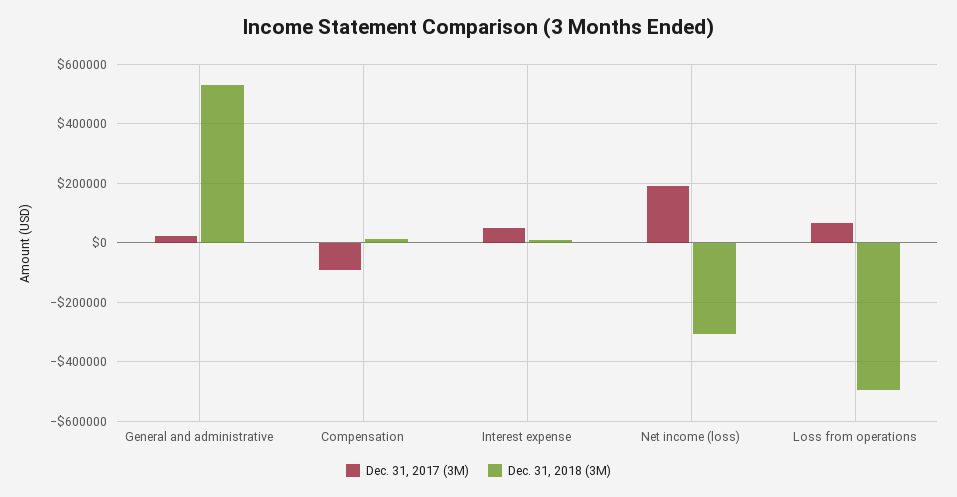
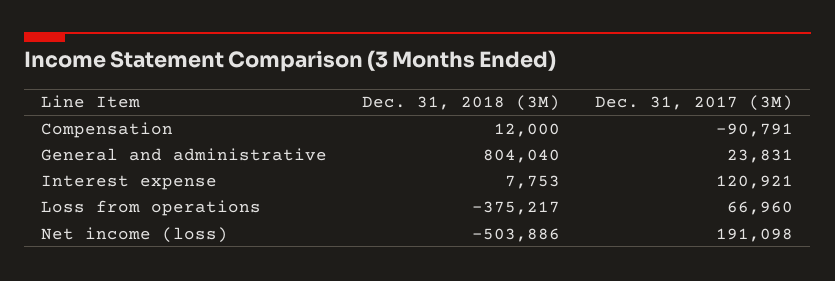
  {
    "Dec. 31, 2017 (3M)": {
      "General and administrative": 23831,
      "Compensation": -90791,
-     "Interest expense": 50000,
+     "Interest expense": 120921,
      "Net income (loss)": 191098,
      "Loss from operations": 66960
    },
    "Dec. 31, 2018 (3M)": {
-     "General and administrative": 525000,
+     "General and administrative": 804040,
      "Compensation": 12000,
      "Interest expense": 7753,
-     "Net income (loss)": -300000,
+     "Net income (loss)": -503886,
-     "Loss from operations": -500000
+     "Loss from operations": -375217
    }
  }

